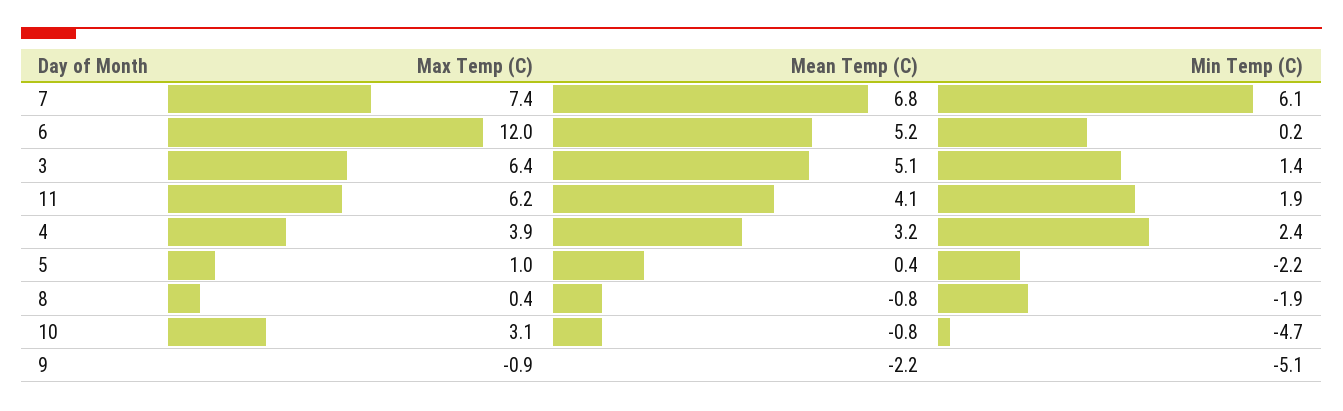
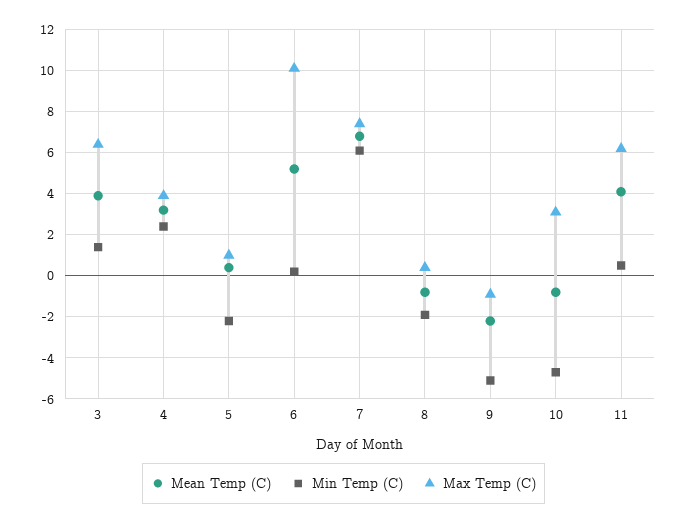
  {
    "Max Temp (C)": {
      "7": 7.4,
-     "6": 12,
+     "6": 10,
      "3": 6.4,
      "11": 6.2,
      "4": 3.9,
      "5": 1,
      "8": 0.4,
      "10": 3.1,
      "9": -0.9
    },
    "Mean Temp (C)": {
      "7": 6.8,
      "6": 5.2,
-     "3": 5.1,
+     "3": 4,
      "11": 4.1,
      "4": 3.2,
      "5": 0.4,
      "8": -0.8,
      "10": -0.8,
      "9": -2.2
    },
    "Min Temp (C)": {
      "7": 6.1,
      "6": 0.2,
      "3": 1.4,
-     "11": 1.9,
+     "11": 0.5,
      "4": 2.4,
      "5": -2.2,
      "8": -1.9,
      "10": -4.7,
      "9": -5.1
    }
  }

